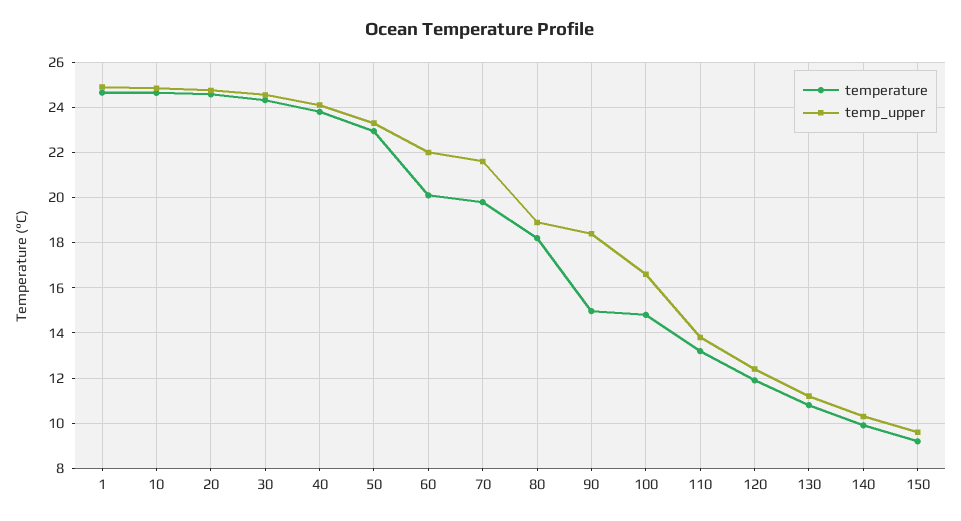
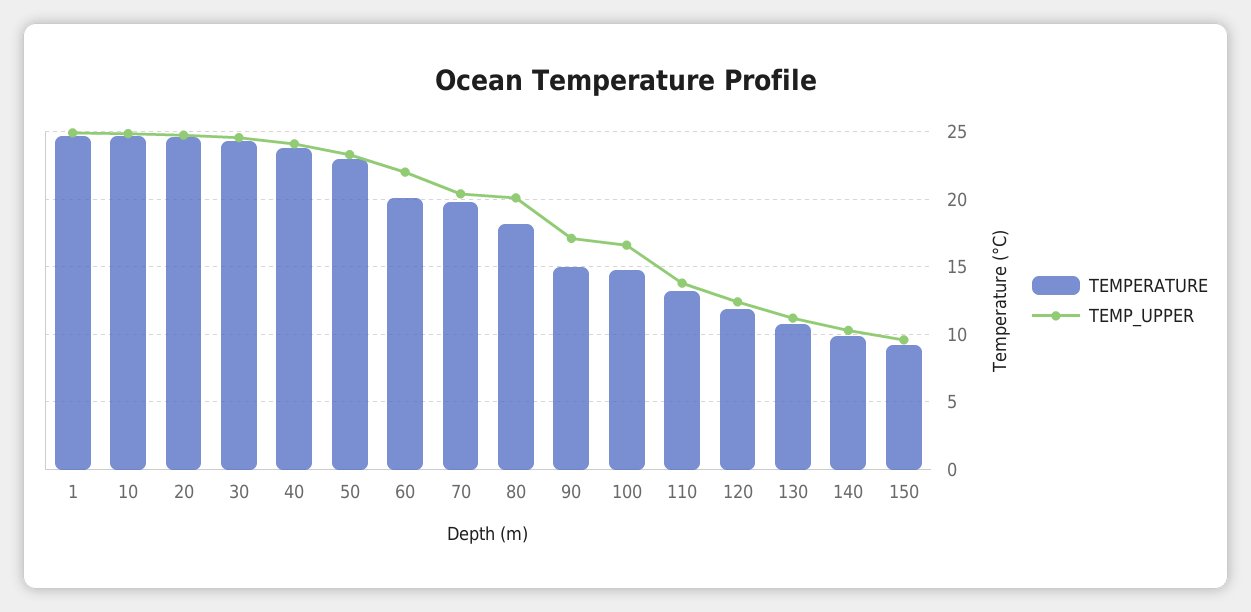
  {
    "temperature": {
      "1": 24.5,
      "10": 24.5,
      "20": 24.5,
      "30": 24.5,
      "40": 24,
      "50": 23,
      "60": 20,
      "70": 20,
      "80": 18,
      "90": 15,
      "100": 15,
      "110": 13,
      "120": 12,
      "130": 11,
      "140": 10,
      "150": 9
    },
    "temp_upper": {
      "1": 25,
      "10": 25,
      "20": 25,
      "30": 24.5,
      "40": 24,
      "50": 23.5,
      "60": 22,
-     "70": 21.5,
+     "70": 20.5,
-     "80": 19,
+     "80": 20,
-     "90": 18.5,
+     "90": 17,
      "100": 16.5,
      "110": 14,
      "120": 12.5,
      "130": 11,
      "140": 10.5,
      "150": 9.5
    }
  }

